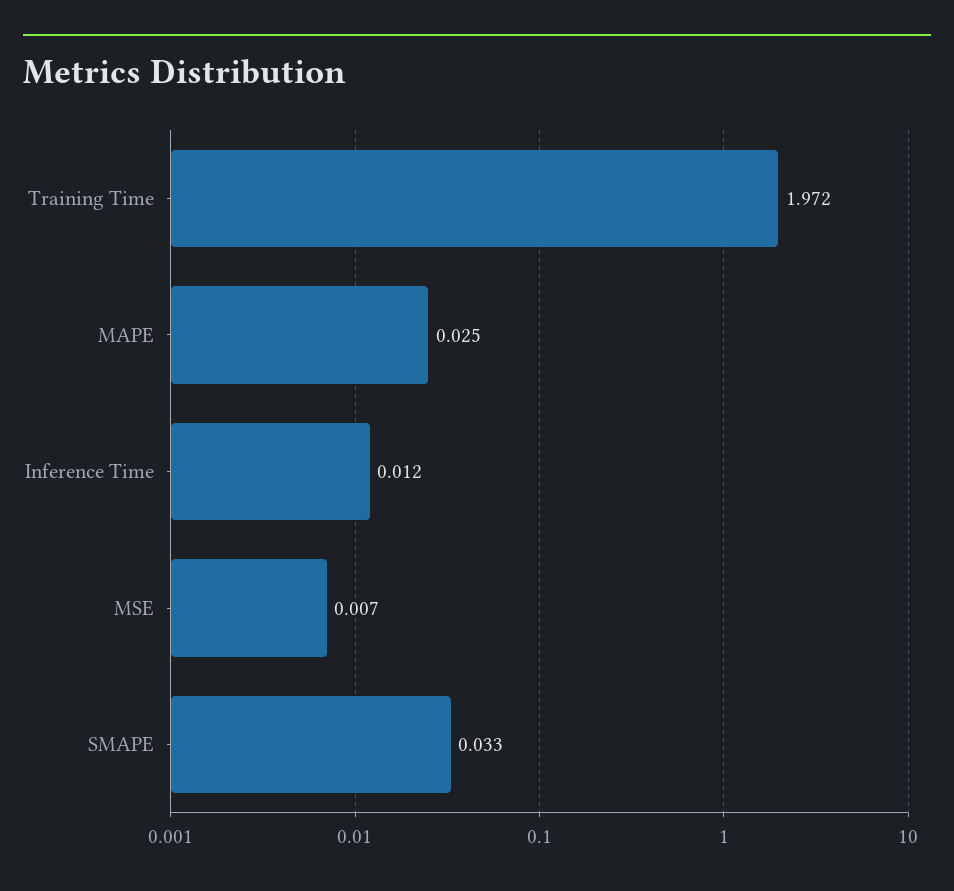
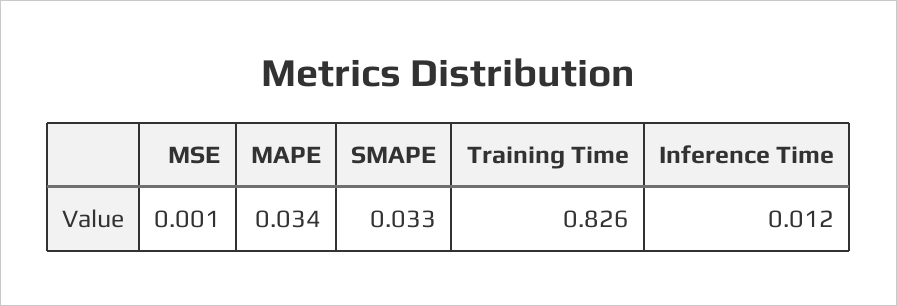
  {
-   "Training Time": 1.972,
+   "Training Time": 0.826,
-   "MAPE": 0.025,
+   "MAPE": 0.034,
    "Inference Time": 0.012,
-   "MSE": 0.007,
+   "MSE": 0.001,
    "SMAPE": 0.033
  }

